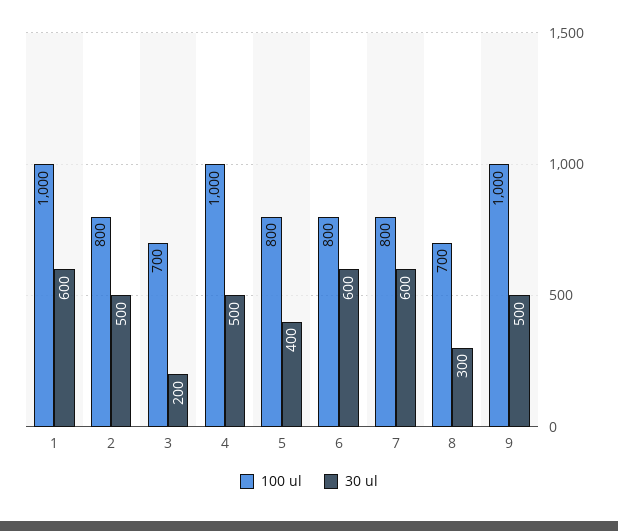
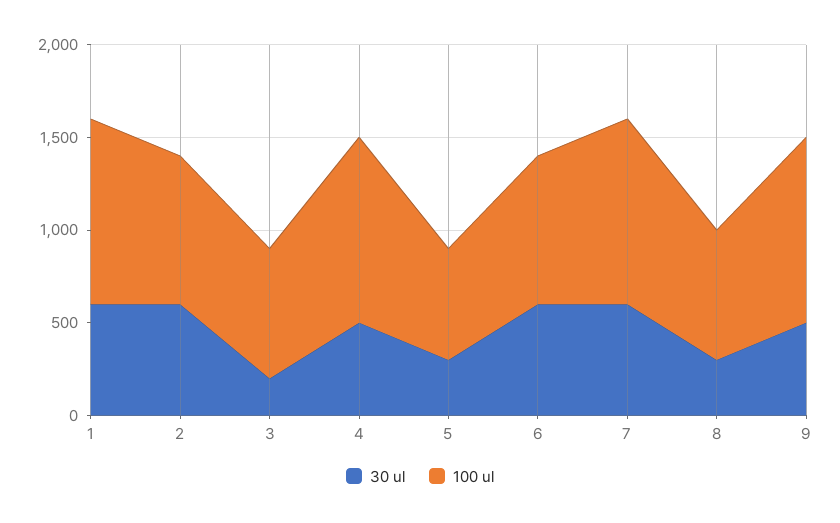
  {
    "100 ul": {
      "1": 1000,
      "2": 800,
      "3": 700,
      "4": 1000,
-     "5": 800,
+     "5": 600,
      "6": 800,
-     "7": 800,
+     "7": 1000,
      "8": 700,
      "9": 1000
    },
    "30 ul": {
      "1": 600,
-     "2": 500,
+     "2": 600,
      "3": 200,
      "4": 500,
-     "5": 400,
+     "5": 300,
      "6": 600,
      "7": 600,
      "8": 300,
      "9": 500
    }
  }

